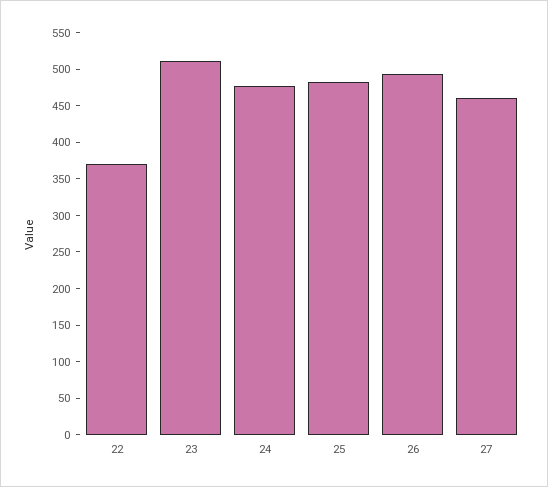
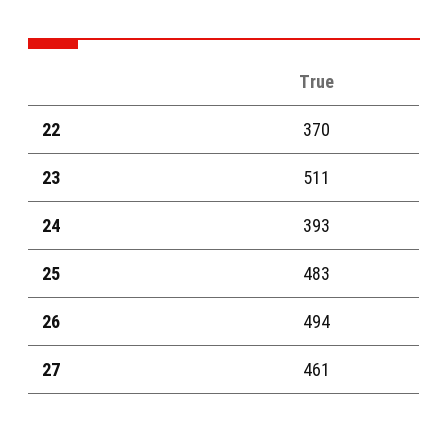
  {
    "22": 370,
    "23": 511,
-   "24": 475,
+   "24": 393,
    "25": 483,
    "26": 494,
    "27": 461
  }

